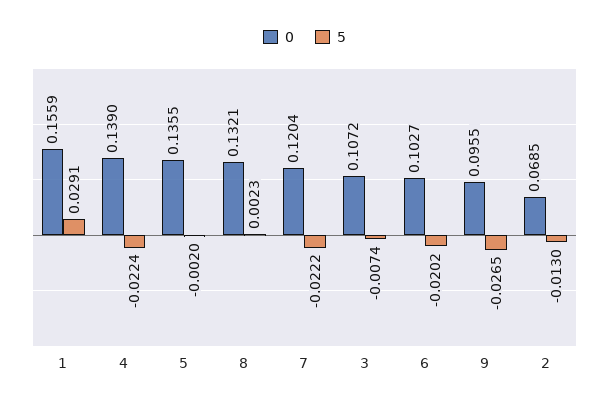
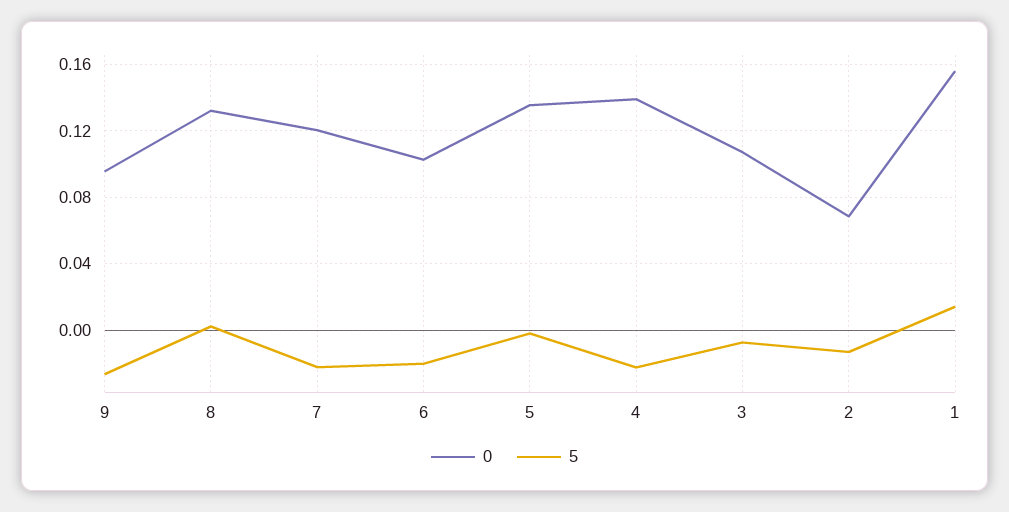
  {
    "0": {
      "1": 0.1559,
      "4": 0.139,
      "5": 0.1355,
      "8": 0.1321,
      "7": 0.1204,
      "3": 0.1072,
      "6": 0.1027,
      "9": 0.0955,
      "2": 0.0685
    },
    "5": {
-     "1": 0.0291,
+     "1": 0.015,
      "4": -0.0224,
      "5": -0.002,
      "8": 0.0023,
      "7": -0.0222,
      "3": -0.0074,
      "6": -0.0202,
      "9": -0.0265,
      "2": -0.013
    }
  }

